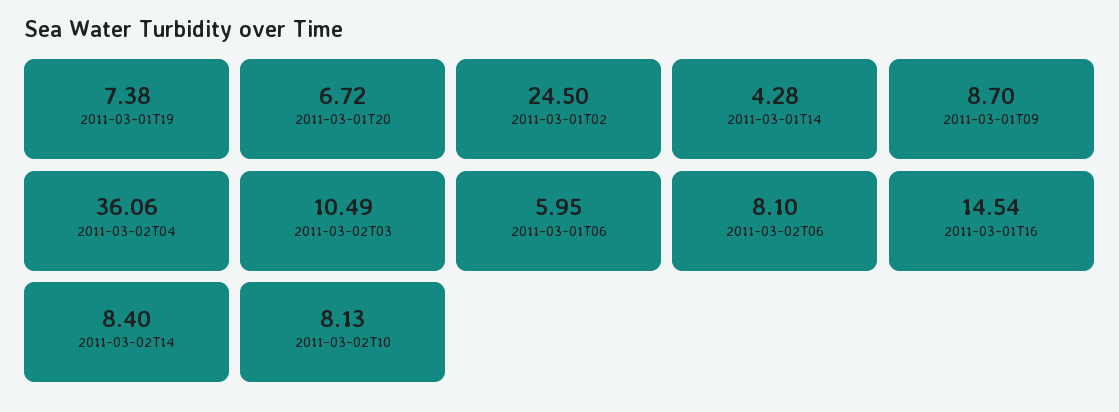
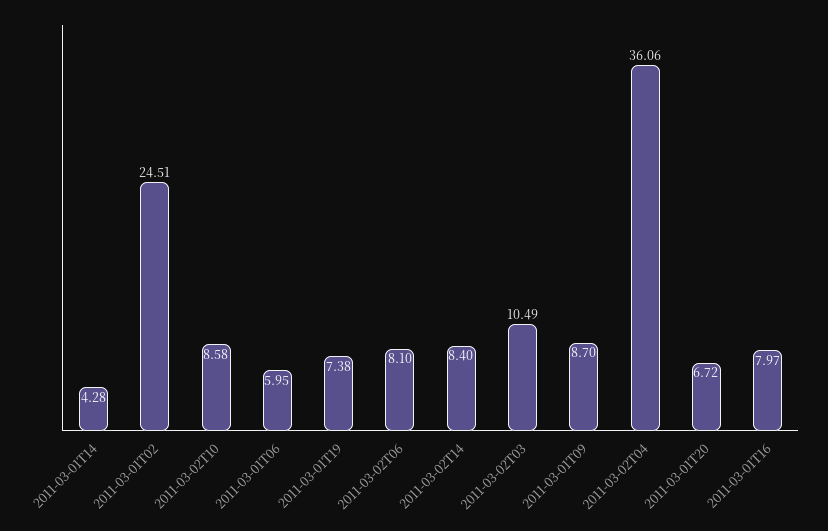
  {
    "2011-03-01T19": 7.38,
    "2011-03-01T20": 6.72,
-   "2011-03-01T02": 24.5,
+   "2011-03-01T02": 24.51,
    "2011-03-01T14": 4.28,
    "2011-03-01T09": 8.7,
    "2011-03-02T04": 36.06,
    "2011-03-02T03": 10.49,
    "2011-03-01T06": 5.95,
    "2011-03-02T06": 8.1,
-   "2011-03-01T16": 14.54,
+   "2011-03-01T16": 7.97,
    "2011-03-02T14": 8.4,
-   "2011-03-02T10": 8.13
+   "2011-03-02T10": 8.58
  }

